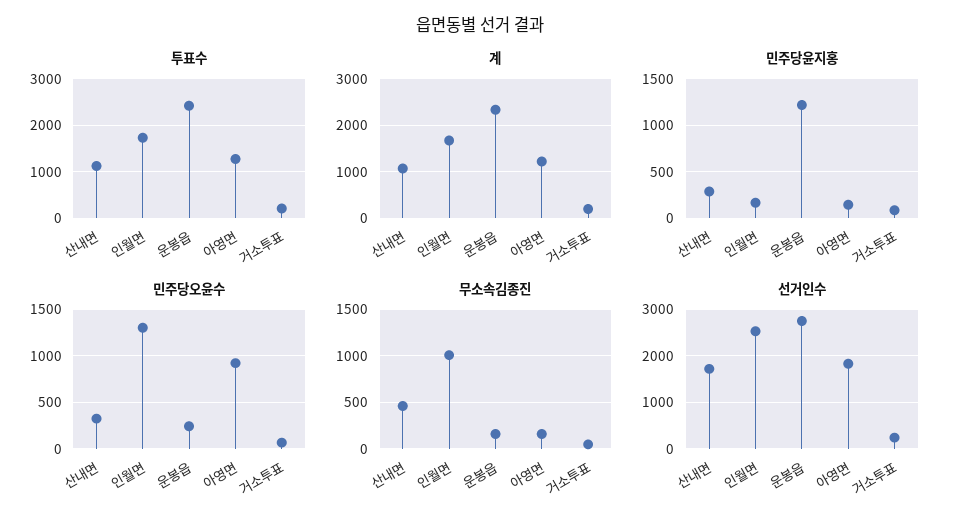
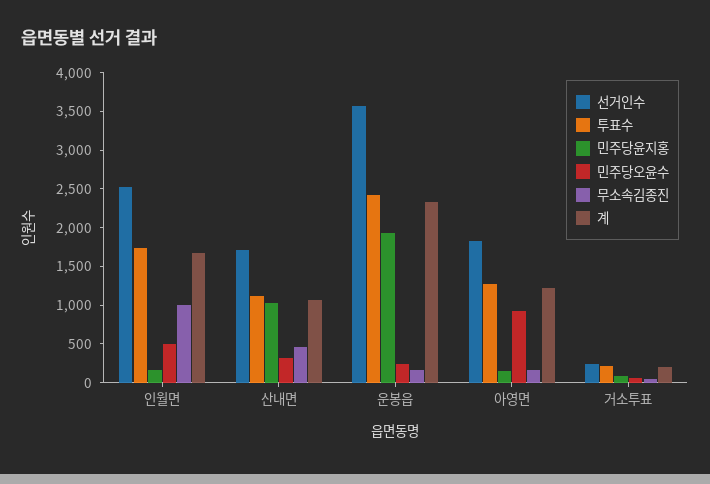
  {
    "투표수": {
      "산내면": 1200,
      "인월면": 1800,
      "운봉읍": 2400,
      "아영면": 1200,
      "거소투표": 200
    },
    "계": {
      "산내면": 1000,
      "인월면": 1600,
      "운봉읍": 2400,
      "아영면": 1200,
      "거소투표": 200
    },
    "민주당윤지홍": {
-     "산내면": 300,
+     "산내면": 1000,
      "인월면": 200,
-     "운봉읍": 1200,
+     "운봉읍": 2000,
      "아영면": 100,
      "거소투표": 100
    },
    "민주당오윤수": {
      "산내면": 300,
-     "인월면": 1300,
+     "인월면": 500,
      "운봉읍": 200,
      "아영면": 900,
      "거소투표": 100
    },
    "무소속김종진": {
      "산내면": 500,
      "인월면": 1000,
      "운봉읍": 200,
      "아영면": 200,
      "거소투표": 0
    },
    "선거인수": {
      "산내면": 1800,
      "인월면": 2600,
-     "운봉읍": 2800,
+     "운봉읍": 3500,
      "아영면": 1800,
      "거소투표": 200
    }
  }

